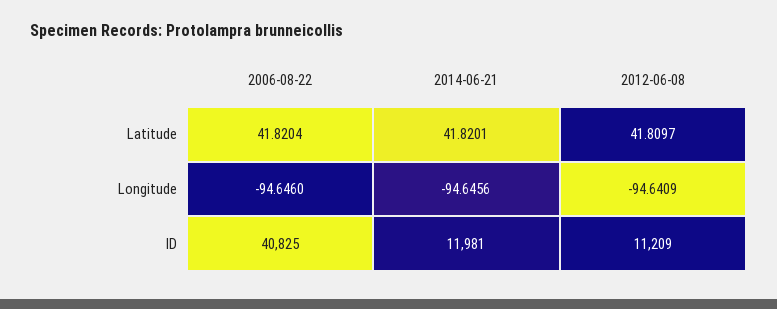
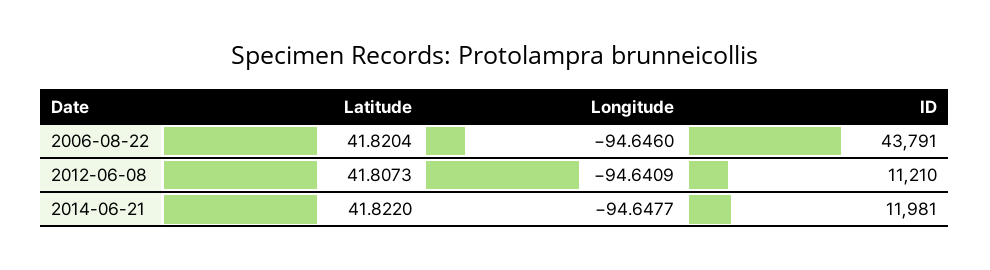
  {
    "2006-08-22": {
      "Latitude": 41.8204,
      "Longitude": -94.646,
-     "ID": 40825
+     "ID": 43791
    },
    "2014-06-21": {
-     "Latitude": 41.8201,
+     "Latitude": 41.822,
-     "Longitude": -94.6456,
+     "Longitude": -94.6477,
      "ID": 11981
    },
    "2012-06-08": {
-     "Latitude": 41.8097,
+     "Latitude": 41.8073,
      "Longitude": -94.6409,
-     "ID": 11209
+     "ID": 11210
    }
  }

